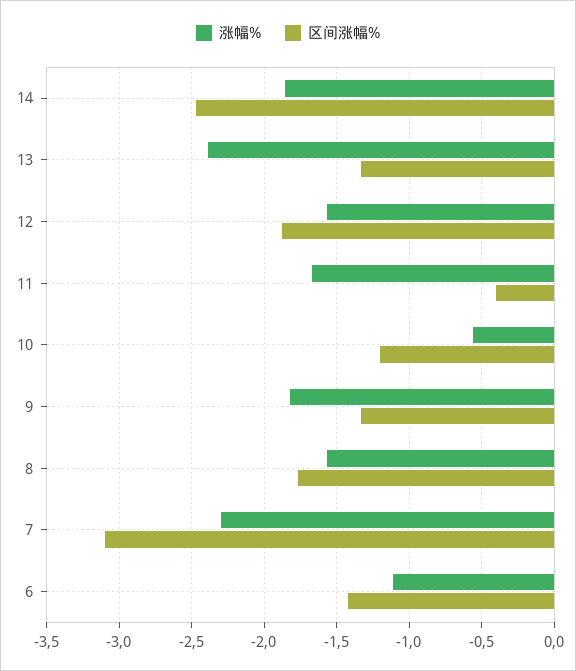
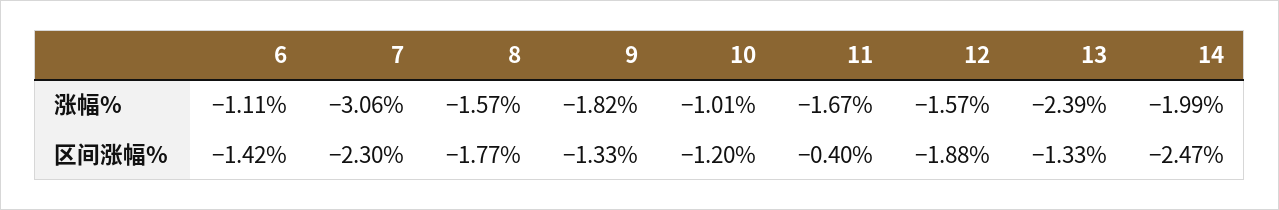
  {
    "涨幅%": {
-     "14": -1.85,
+     "14": -1.99,
      "13": -2.39,
      "12": -1.57,
      "11": -1.67,
-     "10": -0.55,
+     "10": -1.01,
      "9": -1.82,
      "8": -1.57,
-     "7": -2.3,
+     "7": -3.06,
      "6": -1.11
    },
    "区间涨幅%": {
      "14": -2.47,
      "13": -1.33,
      "12": -1.88,
      "11": -0.4,
      "10": -1.2,
      "9": -1.33,
      "8": -1.77,
-     "7": -3.1,
+     "7": -2.3,
      "6": -1.42
    }
  }

